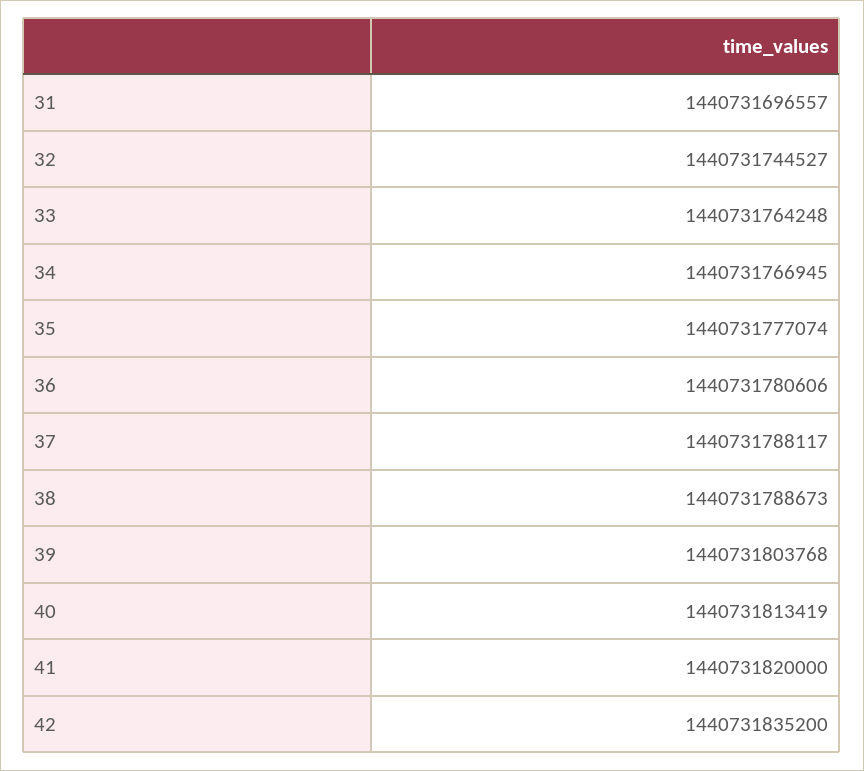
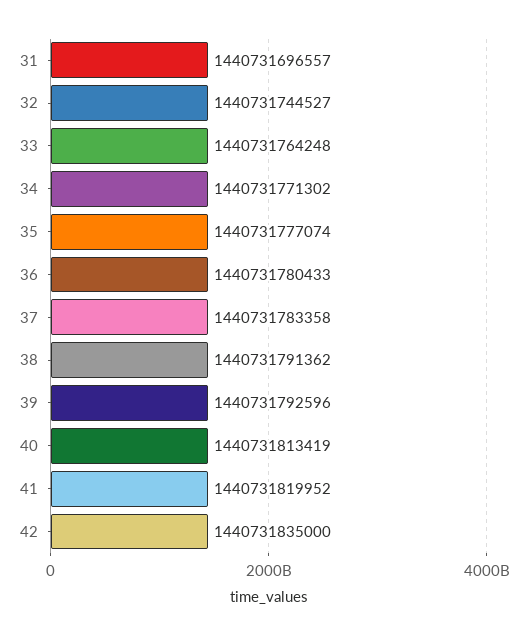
  {
    "31": 1440731696557,
    "32": 1440731744527,
    "33": 1440731764248,
-   "34": 1440731766945,
+   "34": 1440731771302,
    "35": 1440731777074,
-   "36": 1440731780606,
+   "36": 1440731780433,
-   "37": 1440731788117,
+   "37": 1440731783358,
-   "38": 1440731788673,
+   "38": 1440731791362,
-   "39": 1440731803768,
+   "39": 1440731792596,
    "40": 1440731813419,
-   "41": 1440731820000,
+   "41": 1440731819952,
-   "42": 1440731835200
+   "42": 1440731835000
  }

